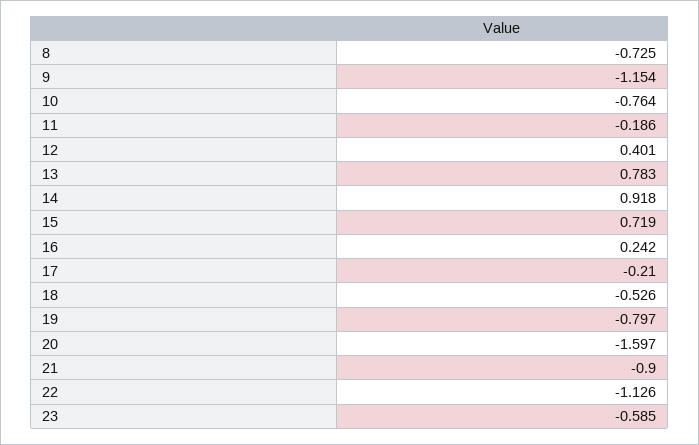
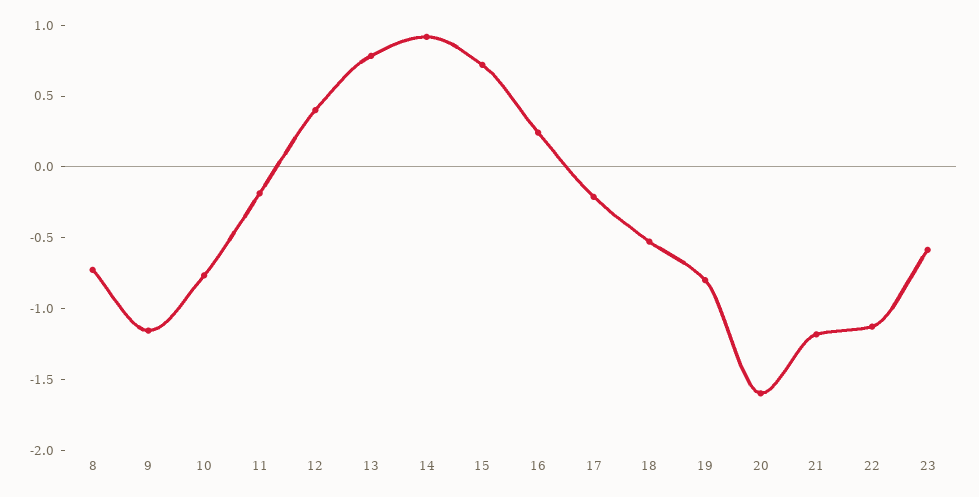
  {
    "8": -0.725,
    "9": -1.154,
    "10": -0.764,
    "11": -0.186,
    "12": 0.401,
    "13": 0.783,
    "14": 0.918,
    "15": 0.719,
    "16": 0.242,
    "17": -0.21,
    "18": -0.526,
    "19": -0.797,
    "20": -1.597,
-   "21": -0.9,
+   "21": -1.2,
    "22": -1.126,
    "23": -0.585
  }

